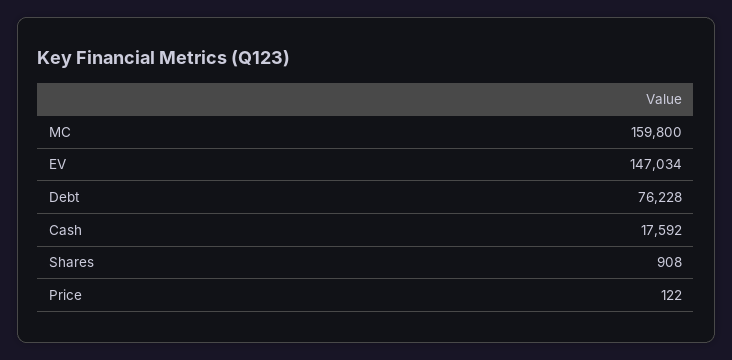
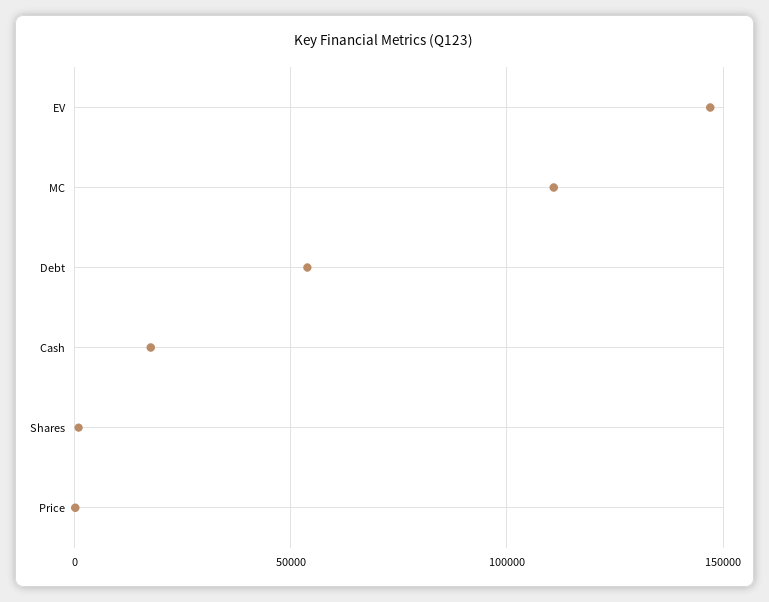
  {
-   "MC": 159800,
+   "MC": 110000,
    "EV": 147034,
-   "Debt": 76228,
+   "Debt": 55000,
    "Cash": 17592,
    "Shares": 908,
    "Price": 122
  }

